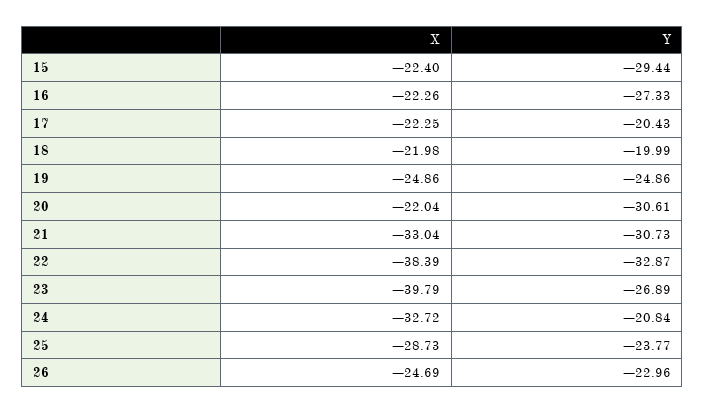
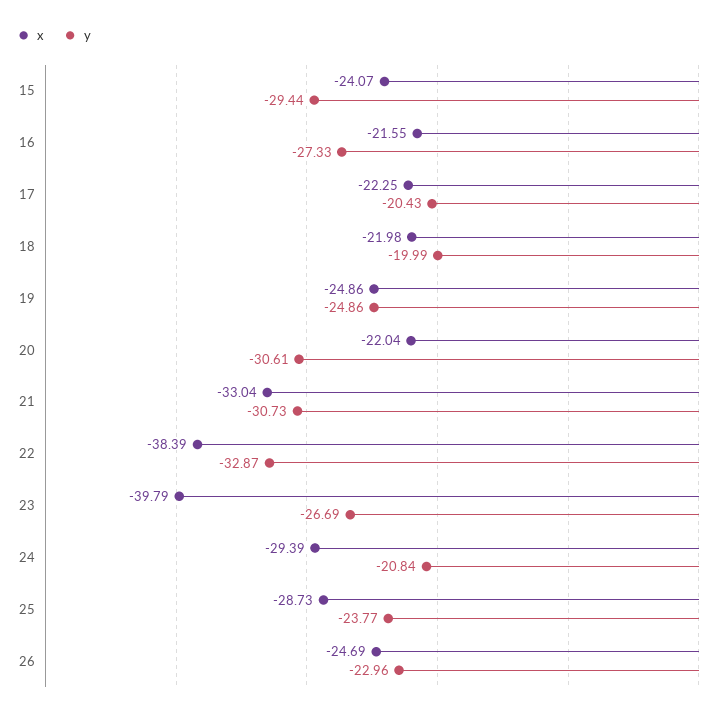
  {
    "X": {
-     "15": -22.4,
+     "15": -24.07,
-     "16": -22.26,
+     "16": -21.55,
      "17": -22.25,
      "18": -21.98,
      "19": -24.86,
      "20": -22.04,
      "21": -33.04,
      "22": -38.39,
      "23": -39.79,
-     "24": -32.72,
+     "24": -29.39,
      "25": -28.73,
      "26": -24.69
    },
    "Y": {
      "15": -29.44,
      "16": -27.33,
      "17": -20.43,
      "18": -19.99,
      "19": -24.86,
      "20": -30.61,
      "21": -30.73,
      "22": -32.87,
-     "23": -26.89,
+     "23": -26.69,
      "24": -20.84,
      "25": -23.77,
      "26": -22.96
    }
  }

